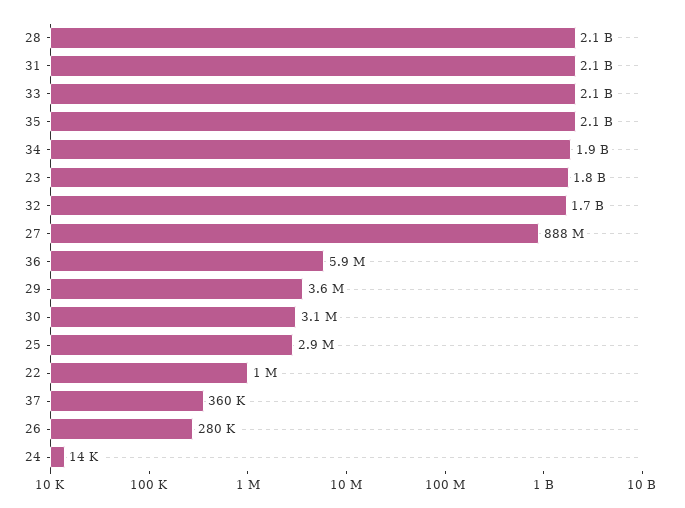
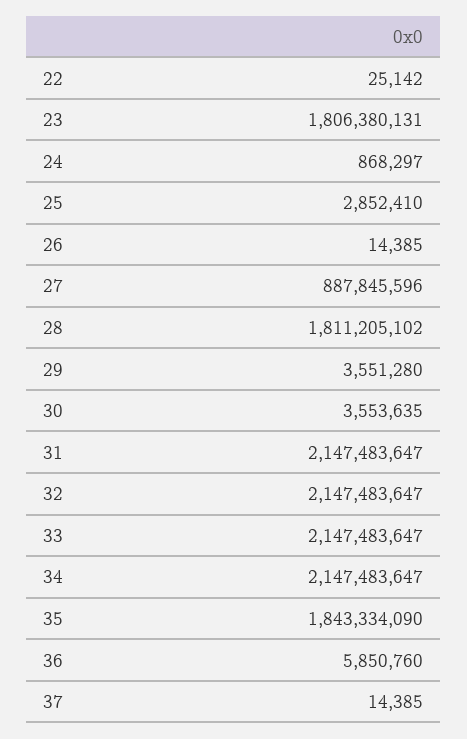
  {
-   "28": 2100000000,
+   "28": 1811205102,
    "31": 2147483647,
    "33": 2147483647,
-   "35": 2100000000,
+   "35": 1843334090,
-   "34": 1900000000,
+   "34": 2147483647,
    "23": 1806380131,
-   "32": 1700000000,
+   "32": 2147483647,
    "27": 887845596,
    "36": 5850760,
    "29": 3551280,
-   "30": 3100000,
+   "30": 3553635,
    "25": 2852410,
-   "22": 1000000,
+   "22": 25142,
-   "37": 360000,
+   "37": 14385,
-   "26": 280000,
+   "26": 14385,
-   "24": 14000
+   "24": 868297
  }

